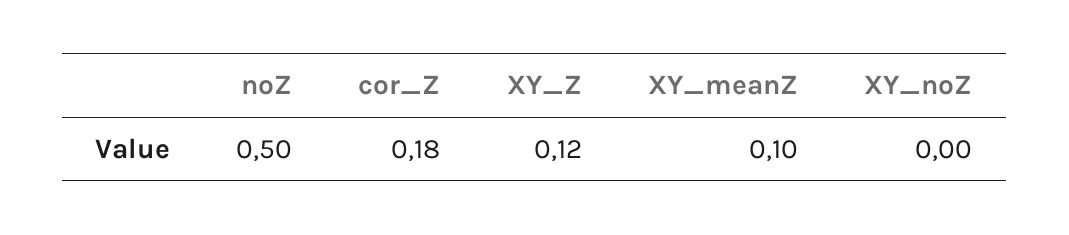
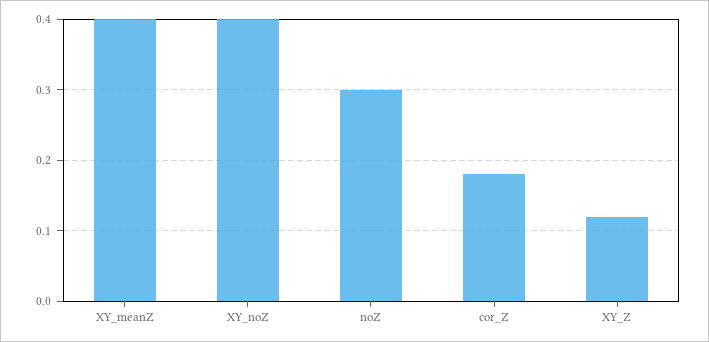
  {
-   "noZ": 0.5,
+   "noZ": 0.3,
    "cor_Z": 0.18,
    "XY_Z": 0.12,
-   "XY_meanZ": 0.1,
+   "XY_meanZ": 0.4,
-   "XY_noZ": 0
+   "XY_noZ": 0.4
  }

